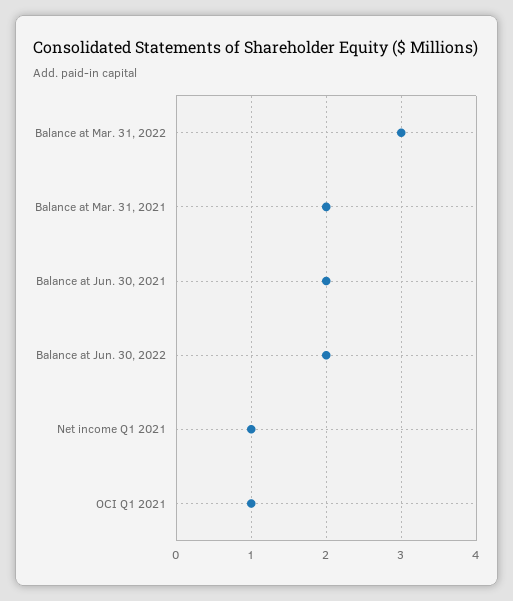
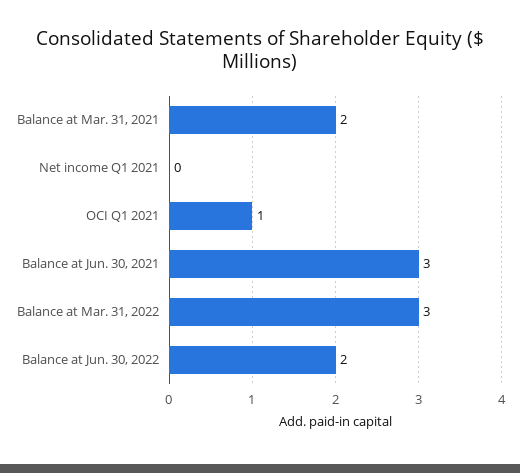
  {
    "Balance at Mar. 31, 2022": 3,
    "Balance at Mar. 31, 2021": 2,
-   "Balance at Jun. 30, 2021": 2,
+   "Balance at Jun. 30, 2021": 3,
    "Balance at Jun. 30, 2022": 2,
-   "Net income Q1 2021": 1,
+   "Net income Q1 2021": 0,
    "OCI Q1 2021": 1
  }

